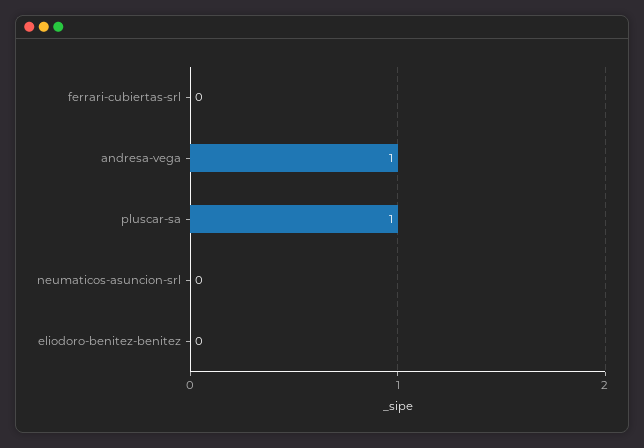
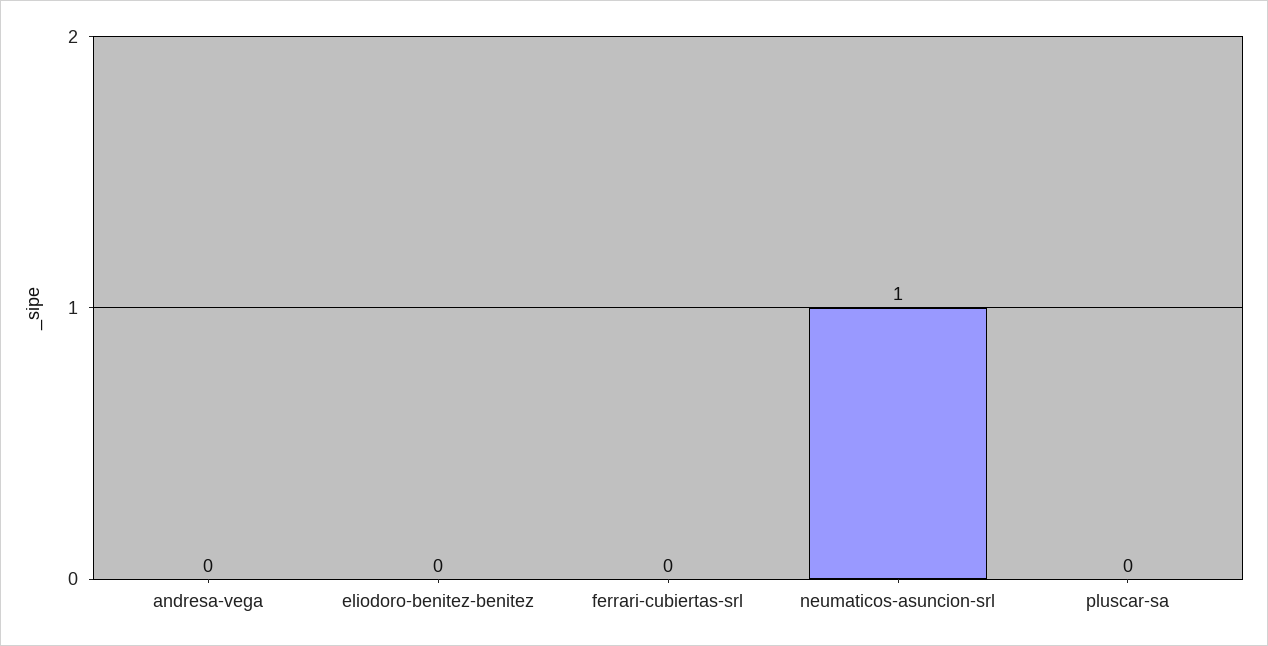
  {
    "ferrari-cubiertas-srl": 0,
-   "andresa-vega": 1,
+   "andresa-vega": 0,
-   "pluscar-sa": 1,
+   "pluscar-sa": 0,
-   "neumaticos-asuncion-srl": 0,
+   "neumaticos-asuncion-srl": 1,
    "eliodoro-benitez-benitez": 0
  }

